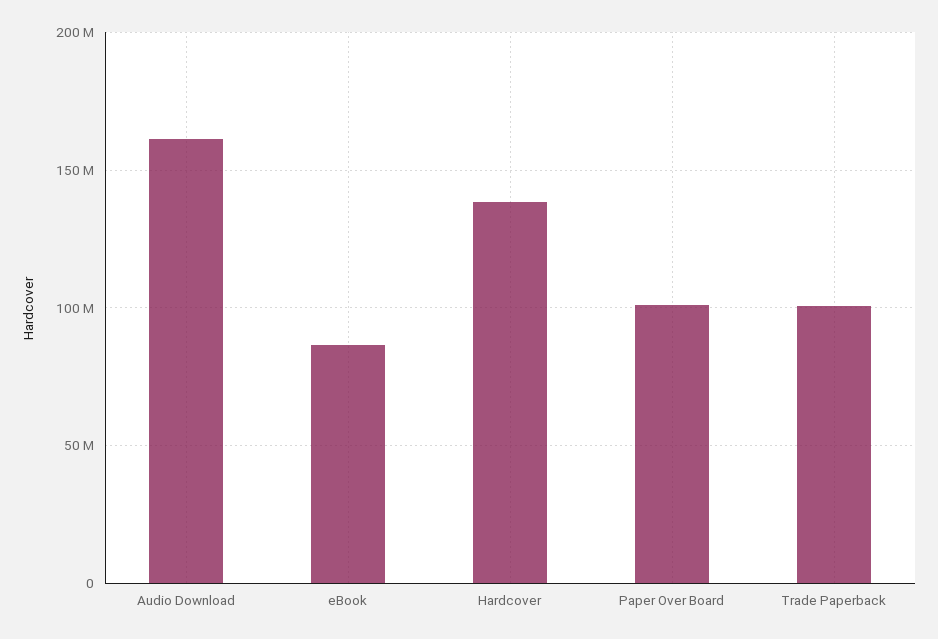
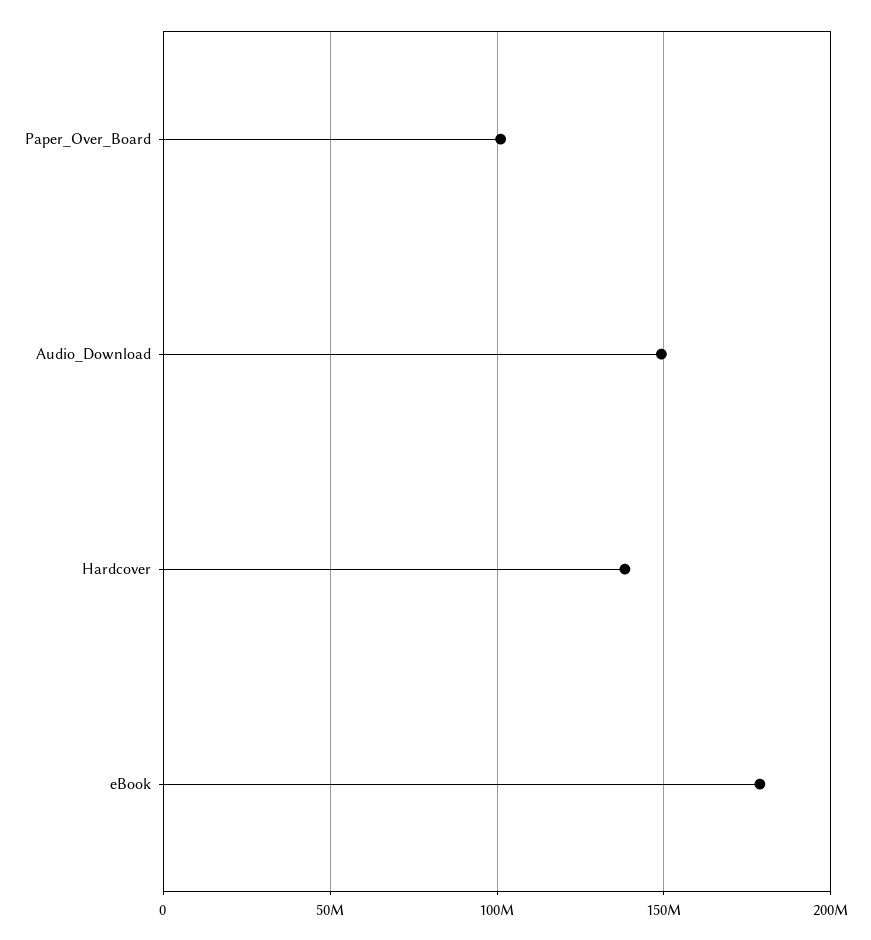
  {
-   "Audio Download": 160000000,
+   "Audio Download": 150000000,
-   "eBook": 85000000,
+   "eBook": 180000000,
    "Hardcover": 140000000,
-   "Paper Over Board": 100000000,
+   "Paper Over Board": 100000000
-   "Trade Paperback": 100000000
  }

